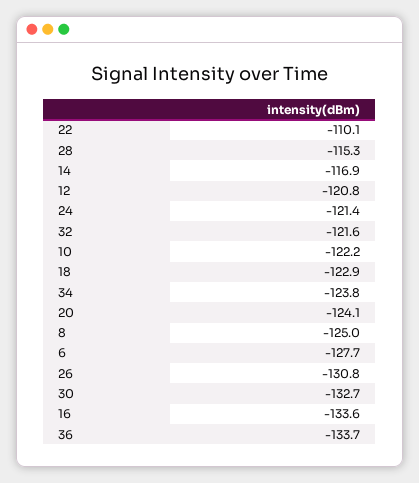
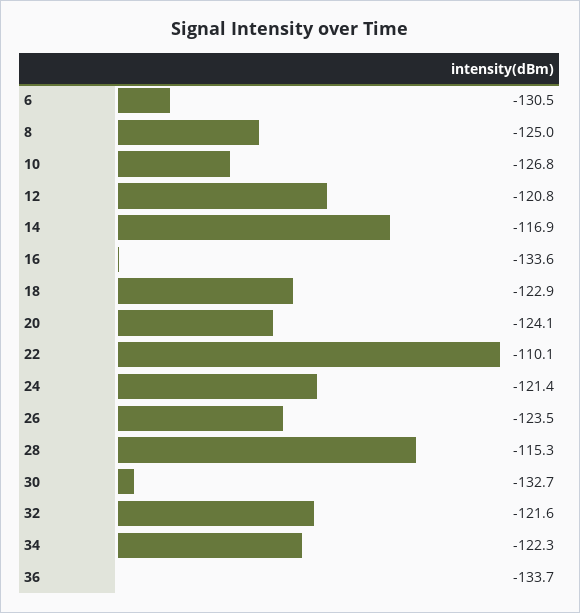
  {
    "22": -110.1,
    "28": -115.3,
    "14": -116.9,
    "12": -120.8,
    "24": -121.4,
    "32": -121.6,
-   "10": -122.2,
+   "10": -126.8,
    "18": -122.9,
-   "34": -123.8,
+   "34": -122.3,
    "20": -124.1,
    "8": -125,
-   "6": -127.7,
+   "6": -130.5,
-   "26": -130.8,
+   "26": -123.5,
    "30": -132.7,
    "16": -133.6,
    "36": -133.7
  }

